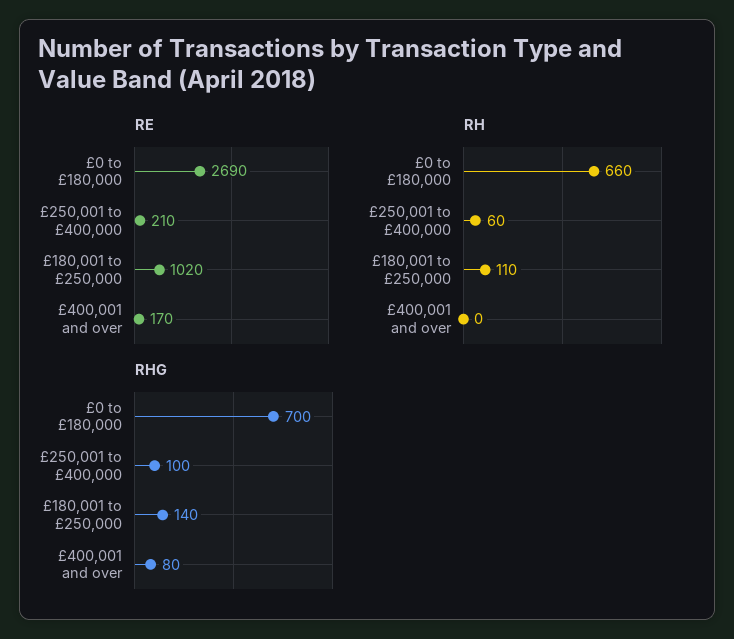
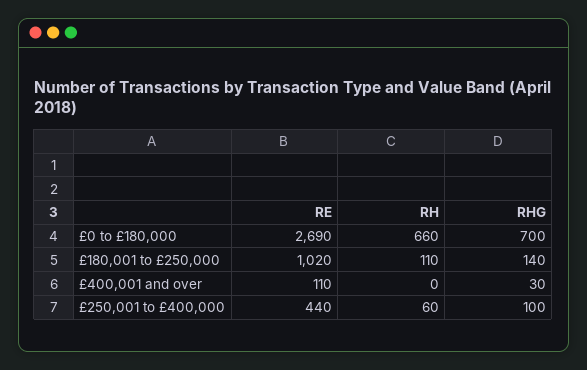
  {
    "RE": {
      "£0 to £180,000": 2690,
-     "£250,001 to £400,000": 210,
+     "£250,001 to £400,000": 440,
      "£180,001 to £250,000": 1020,
-     "£400,001 and over": 170
+     "£400,001 and over": 110
    },
    "RH": {
      "£0 to £180,000": 660,
      "£250,001 to £400,000": 60,
      "£180,001 to £250,000": 110,
      "£400,001 and over": 0
    },
    "RHG": {
      "£0 to £180,000": 700,
      "£250,001 to £400,000": 100,
      "£180,001 to £250,000": 140,
-     "£400,001 and over": 80
+     "£400,001 and over": 30
    }
  }

